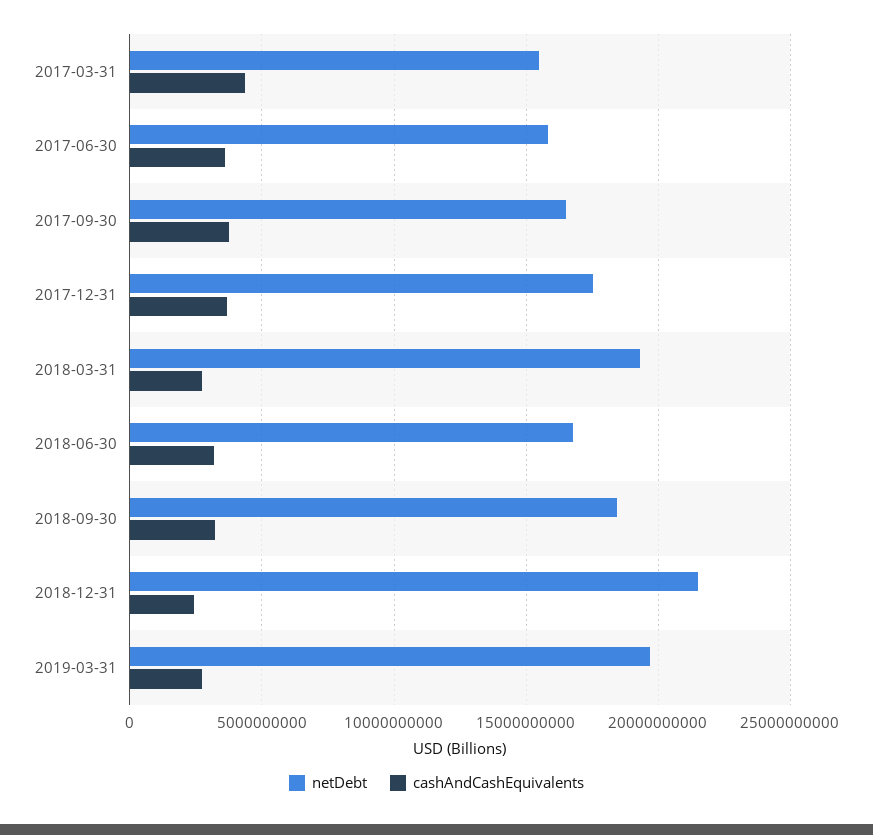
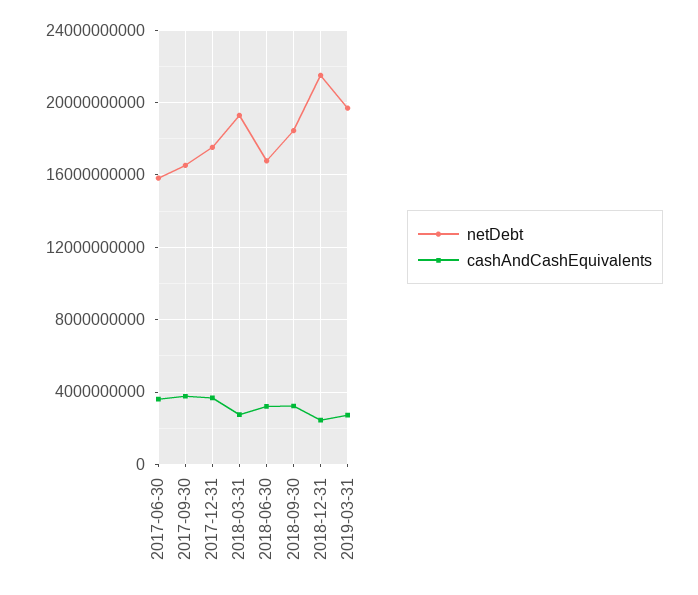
  {
    "netDebt": {
-     "2017-03-31": 15500000000,
      "2017-06-30": 16000000000,
      "2017-09-30": 16500000000,
      "2017-12-31": 17500000000,
      "2018-03-31": 19500000000,
      "2018-06-30": 17000000000,
      "2018-09-30": 18500000000,
      "2018-12-31": 21500000000,
      "2019-03-31": 19500000000
    },
    "cashAndCashEquivalents": {
-     "2017-03-31": 4500000000,
      "2017-06-30": 3500000000,
      "2017-09-30": 4000000000,
      "2017-12-31": 3500000000,
      "2018-03-31": 2500000000,
      "2018-06-30": 3000000000,
      "2018-09-30": 3000000000,
      "2018-12-31": 2500000000,
      "2019-03-31": 2500000000
    }
  }

